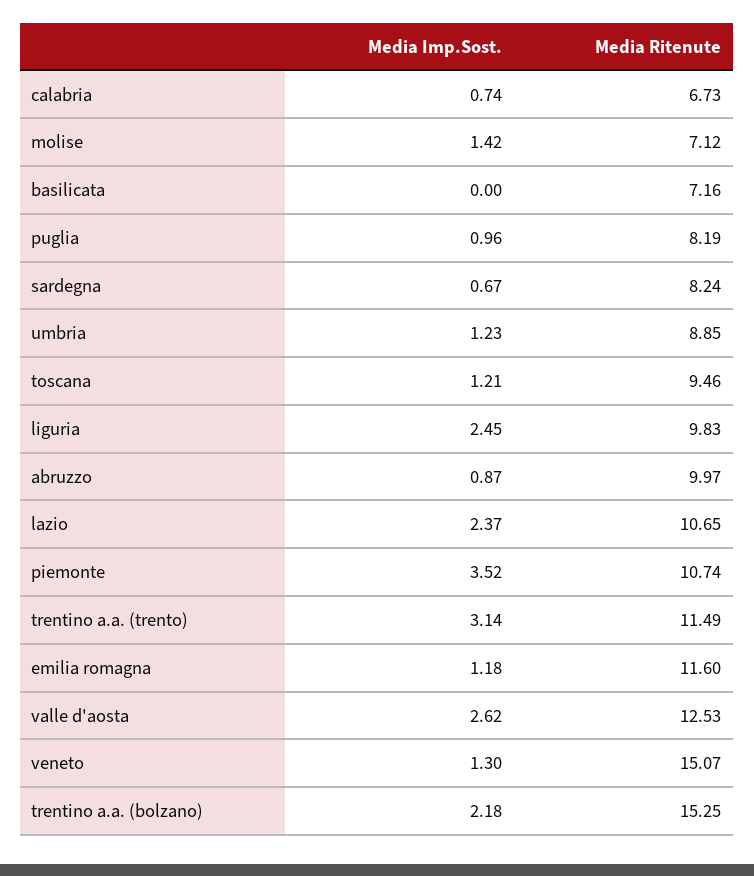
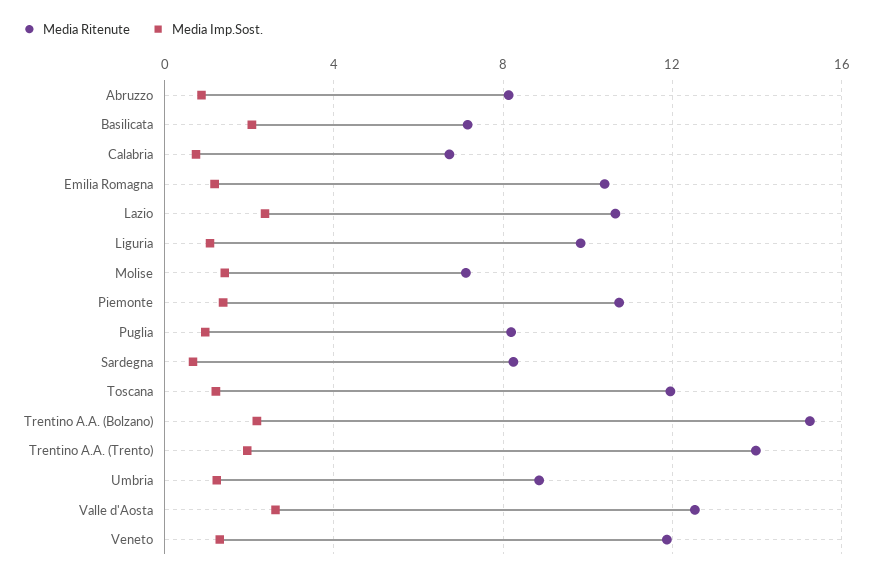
  {
    "Media Imp.Sost.": {
      "calabria": 0.74,
      "molise": 1.42,
-     "basilicata": 0,
+     "basilicata": 2,
      "puglia": 0.96,
      "sardegna": 0.67,
      "umbria": 1.23,
      "toscana": 1.21,
-     "liguria": 2.45,
+     "liguria": 1,
      "abruzzo": 0.87,
      "lazio": 2.37,
-     "piemonte": 3.52,
+     "piemonte": 1.5,
-     "trentino a.a. (trento)": 3.14,
+     "trentino a.a. (trento)": 2,
      "emilia romagna": 1.18,
      "valle d'aosta": 2.62,
      "veneto": 1.3,
      "trentino a.a. (bolzano)": 2.18
    },
    "Media Ritenute": {
      "calabria": 6.73,
      "molise": 7.12,
      "basilicata": 7.16,
      "puglia": 8.19,
      "sardegna": 8.24,
      "umbria": 8.85,
-     "toscana": 9.46,
+     "toscana": 12,
      "liguria": 9.83,
-     "abruzzo": 9.97,
+     "abruzzo": 8,
      "lazio": 10.65,
      "piemonte": 10.74,
-     "trentino a.a. (trento)": 11.49,
+     "trentino a.a. (trento)": 14,
-     "emilia romagna": 11.6,
+     "emilia romagna": 10.5,
      "valle d'aosta": 12.53,
-     "veneto": 15.07,
+     "veneto": 12,
      "trentino a.a. (bolzano)": 15.25
    }
  }

